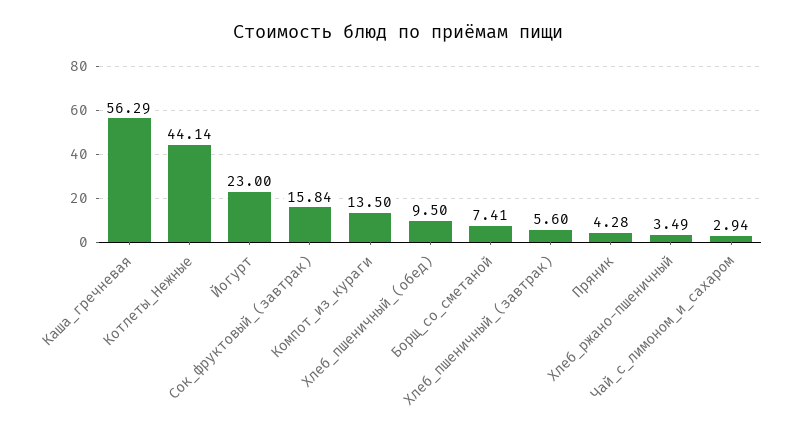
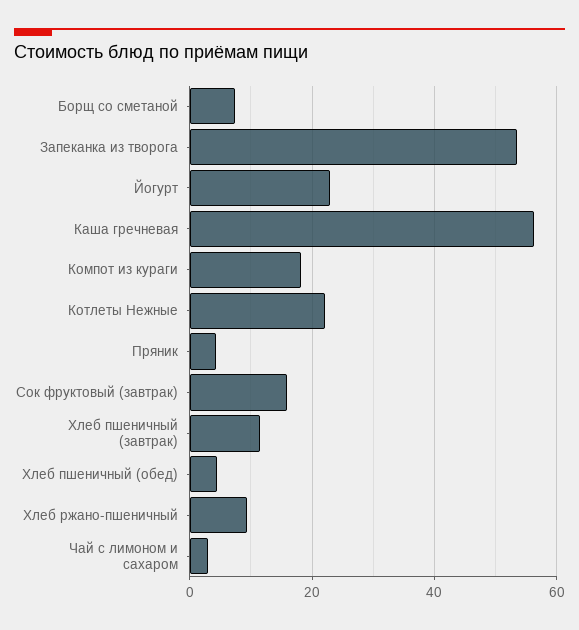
  {
    "Каша_гречневая": 56.29,
-   "Котлеты_Нежные": 44.14,
+   "Котлеты_Нежные": 22,
    "Йогурт": 23,
    "Сок_фруктовый_(завтрак)": 15.84,
-   "Компот_из_кураги": 13.5,
+   "Компот_из_кураги": 18,
-   "Хлеб_пшеничный_(обед)": 9.5,
+   "Хлеб_пшеничный_(обед)": 4,
    "Борщ_со_сметаной": 7.41,
-   "Хлеб_пшеничный_(завтрак)": 5.6,
+   "Хлеб_пшеничный_(завтрак)": 12,
    "Пряник": 4.28,
-   "Хлеб_ржано-пшеничный": 3.49,
+   "Хлеб_ржано-пшеничный": 10,
-   "Чай_с_лимоном_и_сахаром": 2.94
+   "Чай_с_лимоном_и_сахаром": 2.94,
+   "Запеканка из творога": 54
  }

